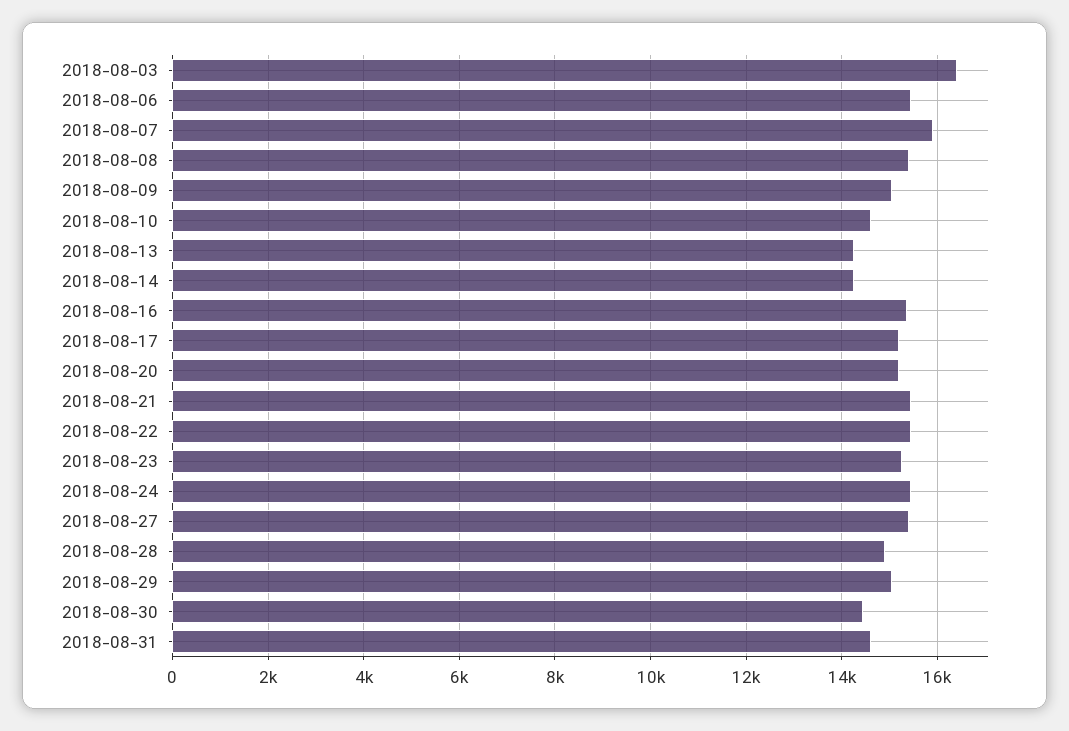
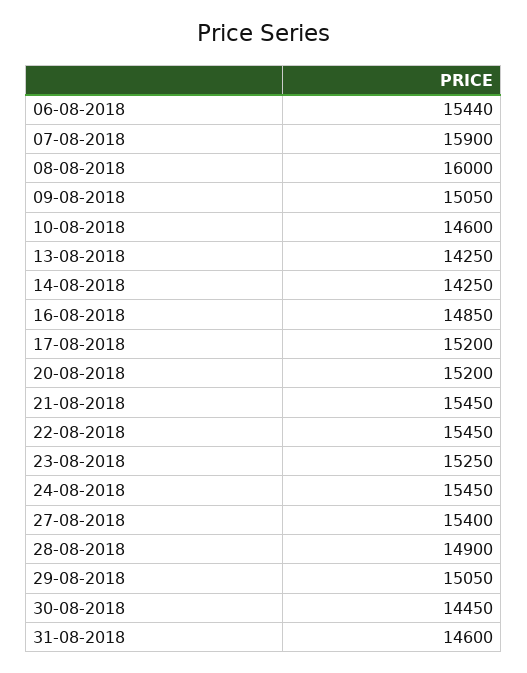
  {
-   "2018-08-03": 16400,
    "2018-08-06": 15440,
    "2018-08-07": 15900,
-   "2018-08-08": 15400,
+   "2018-08-08": 16000,
    "2018-08-09": 15050,
    "2018-08-10": 14600,
    "2018-08-13": 14250,
    "2018-08-14": 14250,
-   "2018-08-16": 15400,
+   "2018-08-16": 14850,
    "2018-08-17": 15200,
    "2018-08-20": 15200,
    "2018-08-21": 15450,
    "2018-08-22": 15450,
    "2018-08-23": 15250,
    "2018-08-24": 15450,
    "2018-08-27": 15400,
    "2018-08-28": 14900,
    "2018-08-29": 15050,
    "2018-08-30": 14450,
    "2018-08-31": 14600
  }

